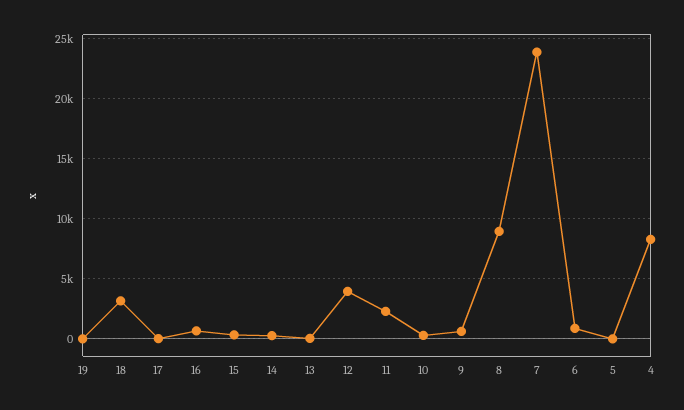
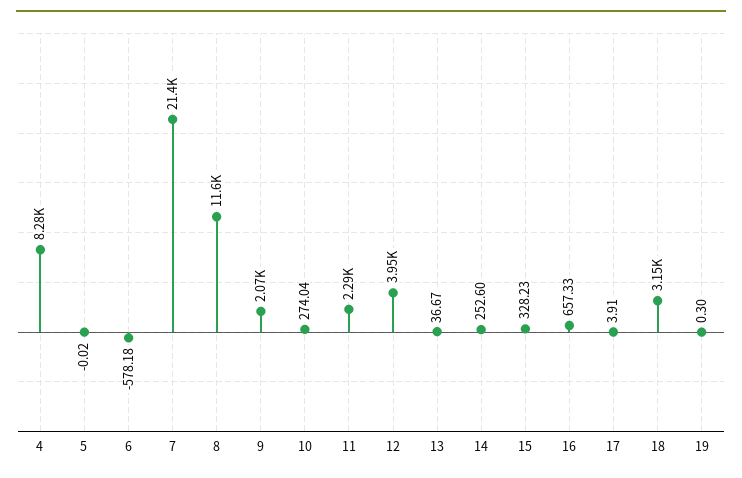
  {
    "19": 0.3,
    "18": 3150,
    "17": 3.91,
    "16": 657.33,
    "15": 328.23,
    "14": 252.6,
    "13": 36.67,
    "12": 3950,
    "11": 2290,
    "10": 274.04,
-   "9": 500,
+   "9": 2070,
-   "8": 9000,
+   "8": 11600,
-   "7": 24000,
+   "7": 21400,
-   "6": 1000,
+   "6": -578.18,
    "5": -0.02,
    "4": 8280
  }

